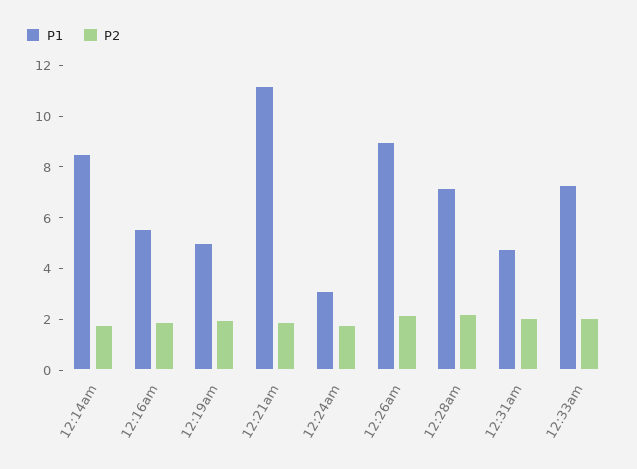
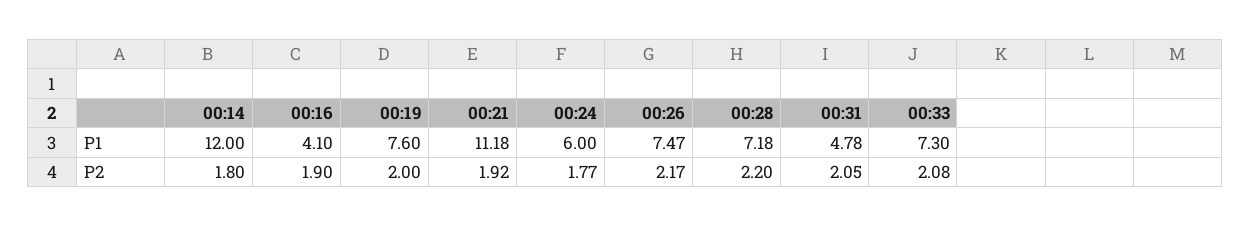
  {
    "P1": {
-     "12:14am": 8.5,
+     "12:14am": 12,
-     "12:16am": 5.5,
+     "12:16am": 4.1,
-     "12:19am": 5,
+     "12:19am": 7.6,
      "12:21am": 11.18,
-     "12:24am": 3,
+     "12:24am": 6,
-     "12:26am": 9,
+     "12:26am": 7.47,
      "12:28am": 7.18,
      "12:31am": 4.78,
      "12:33am": 7.3
    },
    "P2": {
      "12:14am": 1.8,
      "12:16am": 1.9,
      "12:19am": 2,
      "12:21am": 1.92,
      "12:24am": 1.77,
      "12:26am": 2.17,
      "12:28am": 2.2,
      "12:31am": 2.05,
      "12:33am": 2.08
    }
  }

